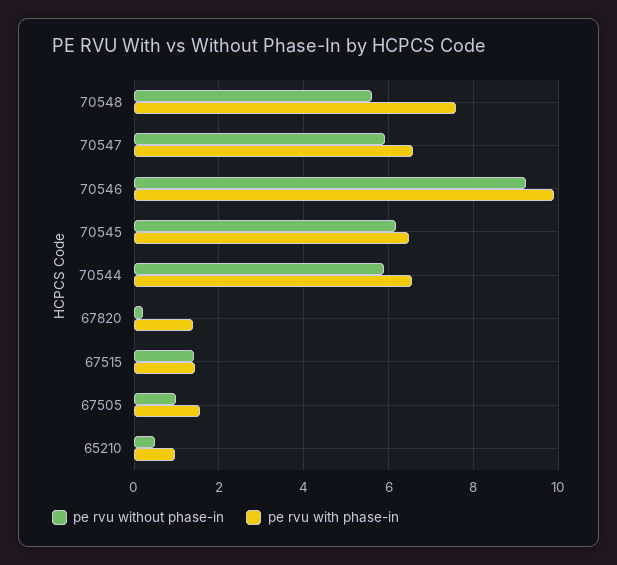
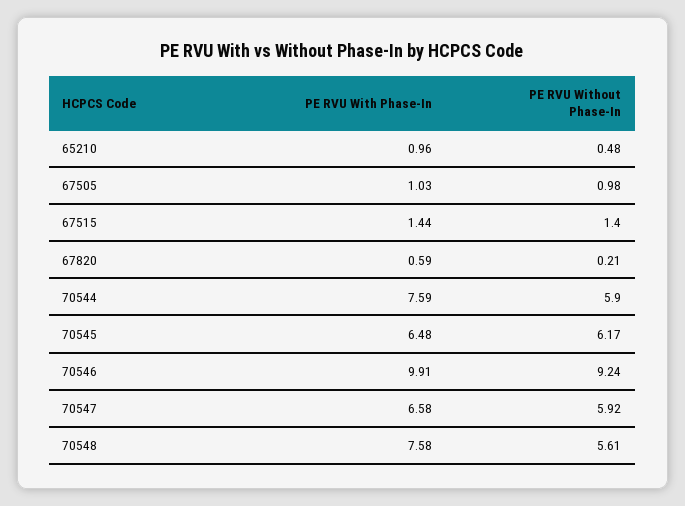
  {
    "pe rvu without phase-in": {
      "70548": 5.61,
      "70547": 5.92,
      "70546": 9.24,
      "70545": 6.17,
      "70544": 5.9,
      "67820": 0.21,
      "67515": 1.4,
      "67505": 0.98,
      "65210": 0.48
    },
    "pe rvu with phase-in": {
      "70548": 7.58,
      "70547": 6.58,
      "70546": 9.91,
      "70545": 6.48,
-     "70544": 6.6,
+     "70544": 7.59,
-     "67820": 1.4,
+     "67820": 0.59,
      "67515": 1.44,
-     "67505": 1.6,
+     "67505": 1.03,
      "65210": 0.96
    }
  }

